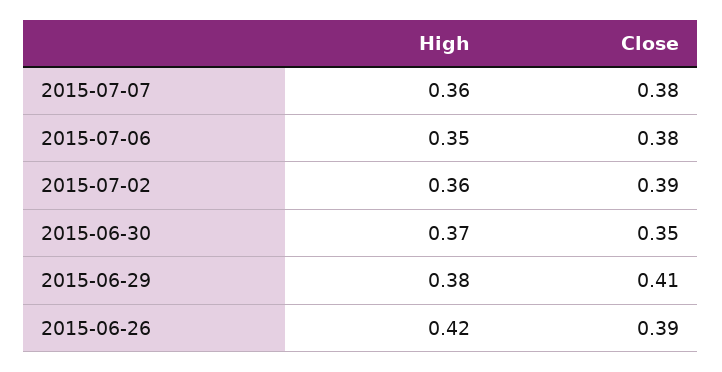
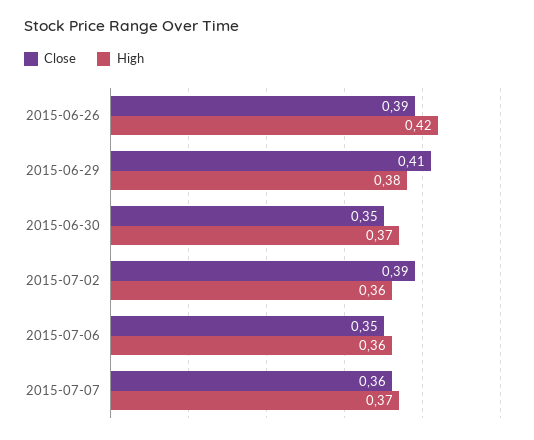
  {
    "High": {
-     "2015-07-07": 0.36,
+     "2015-07-07": 0.37,
-     "2015-07-06": 0.35,
+     "2015-07-06": 0.36,
      "2015-07-02": 0.36,
      "2015-06-30": 0.37,
      "2015-06-29": 0.38,
      "2015-06-26": 0.42
    },
    "Close": {
-     "2015-07-07": 0.38,
+     "2015-07-07": 0.36,
-     "2015-07-06": 0.38,
+     "2015-07-06": 0.35,
      "2015-07-02": 0.39,
      "2015-06-30": 0.35,
      "2015-06-29": 0.41,
      "2015-06-26": 0.39
    }
  }

